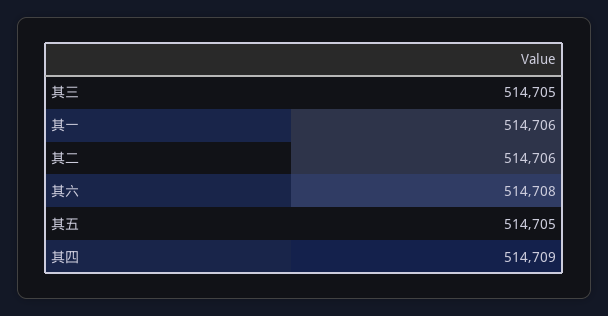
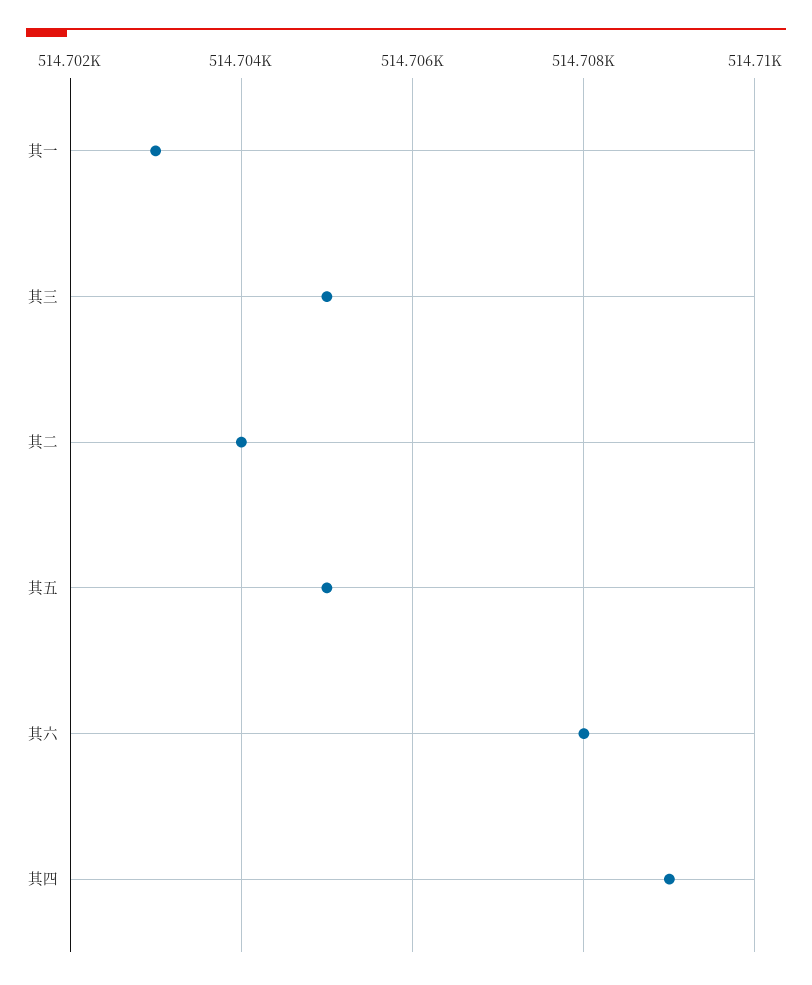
  {
    "其三": 514705,
-   "其一": 514706,
+   "其一": 514703,
-   "其二": 514706,
+   "其二": 514704,
    "其六": 514708,
    "其五": 514705,
    "其四": 514709
  }

